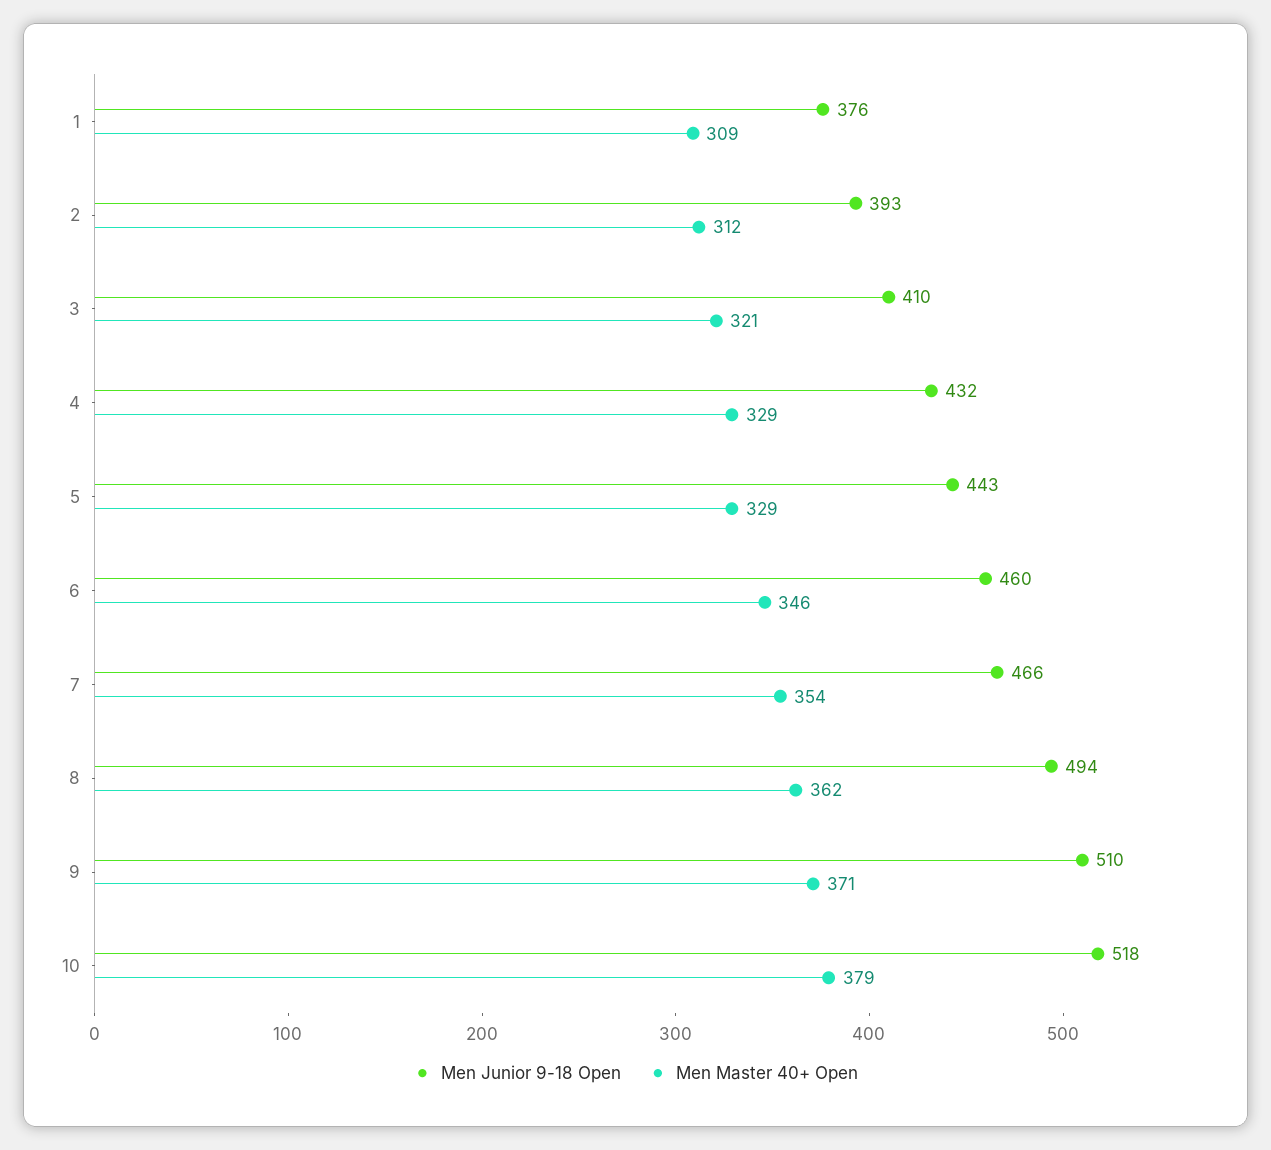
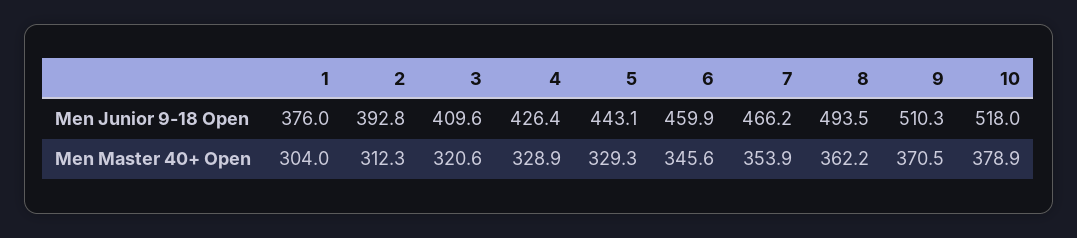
  {
    "Men Junior 9-18 Open": {
      "1": 376,
      "2": 392.8,
      "3": 409.6,
-     "4": 432,
+     "4": 426.4,
      "5": 443.1,
      "6": 459.9,
      "7": 466.2,
      "8": 493.5,
      "9": 510.3,
      "10": 518
    },
    "Men Master 40+ Open": {
-     "1": 309,
+     "1": 304,
      "2": 312.3,
      "3": 320.6,
      "4": 328.9,
      "5": 329.3,
      "6": 345.6,
      "7": 353.9,
      "8": 362.2,
      "9": 370.5,
      "10": 378.9
    }
  }

